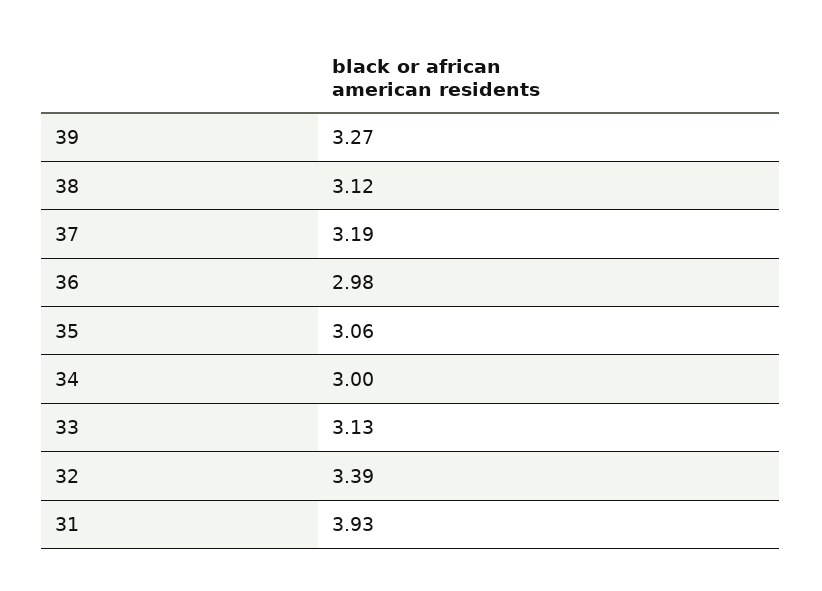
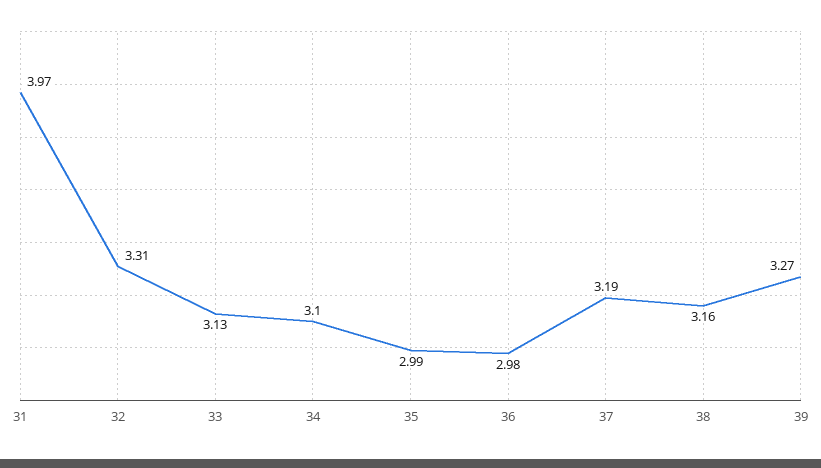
  {
    "39": 3.27,
-   "38": 3.12,
+   "38": 3.16,
    "37": 3.19,
    "36": 2.98,
-   "35": 3.06,
+   "35": 2.99,
-   "34": 3,
+   "34": 3.1,
    "33": 3.13,
-   "32": 3.39,
+   "32": 3.31,
-   "31": 3.93
+   "31": 3.97
  }

